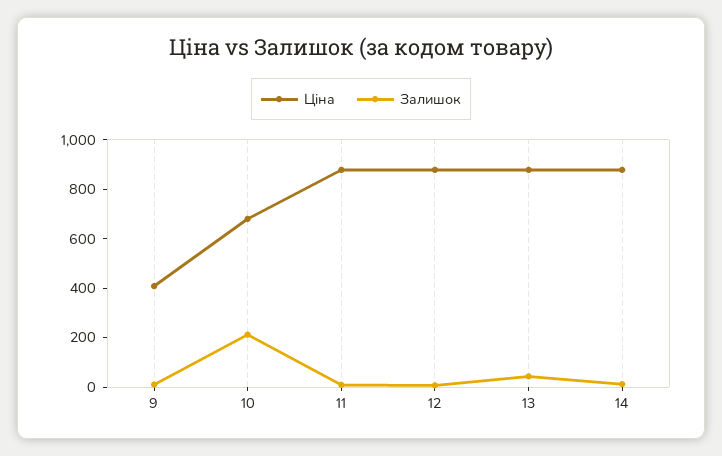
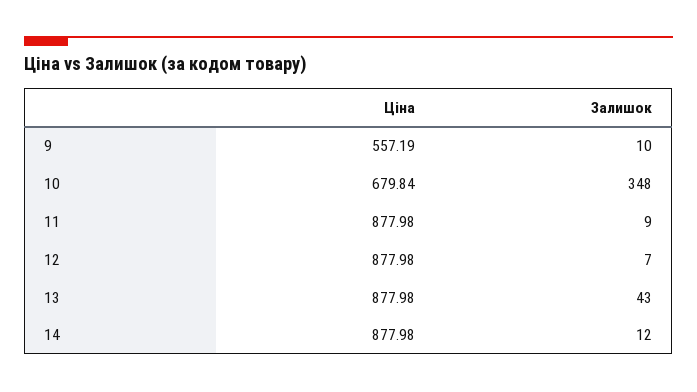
  {
    "Ціна": {
-     "9": 400,
+     "9": 557.19,
      "10": 679.84,
      "11": 877.98,
      "12": 877.98,
      "13": 877.98,
      "14": 877.98
    },
    "Залишок": {
      "9": 10,
-     "10": 200,
+     "10": 348,
      "11": 9,
      "12": 7,
      "13": 43,
      "14": 12
    }
  }

